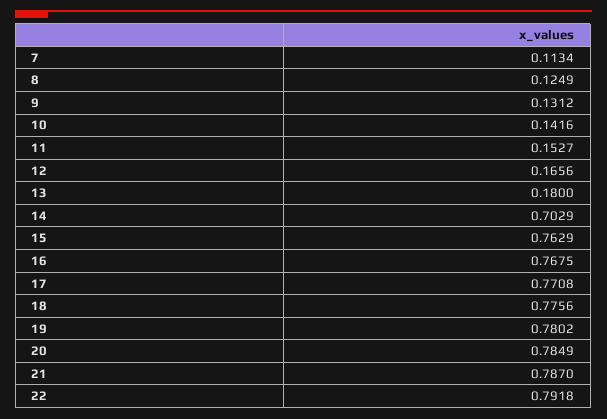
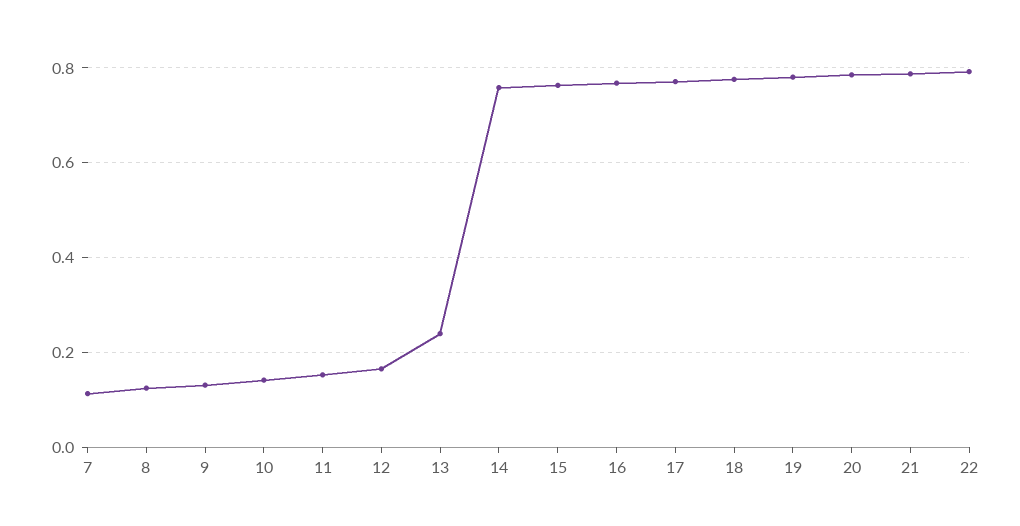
  {
    "7": 0.1134,
    "8": 0.1249,
    "9": 0.1312,
    "10": 0.1416,
    "11": 0.1527,
    "12": 0.1656,
-   "13": 0.18,
+   "13": 0.24,
-   "14": 0.7029,
+   "14": 0.76,
    "15": 0.7629,
    "16": 0.7675,
    "17": 0.7708,
    "18": 0.7756,
    "19": 0.7802,
    "20": 0.7849,
    "21": 0.787,
    "22": 0.7918
  }

